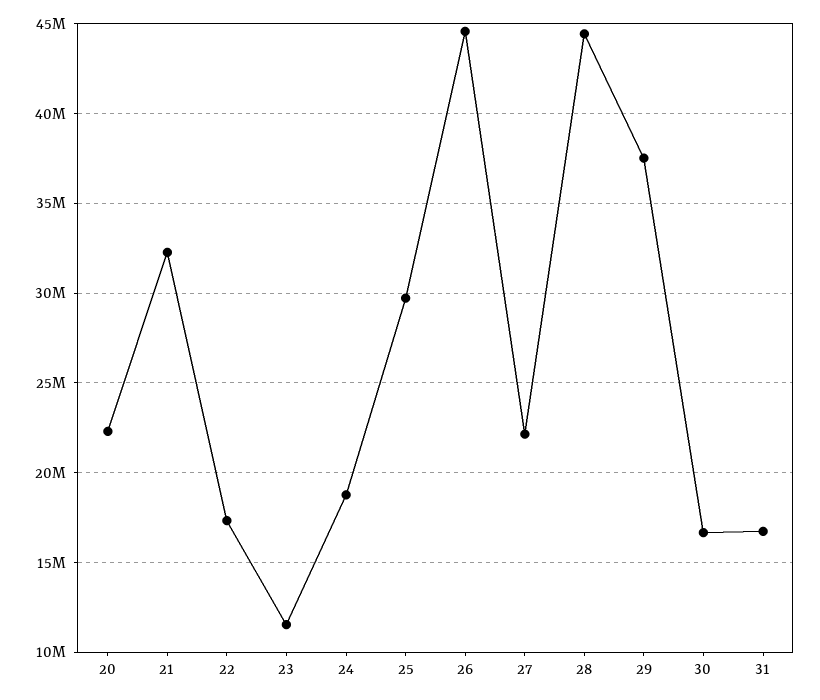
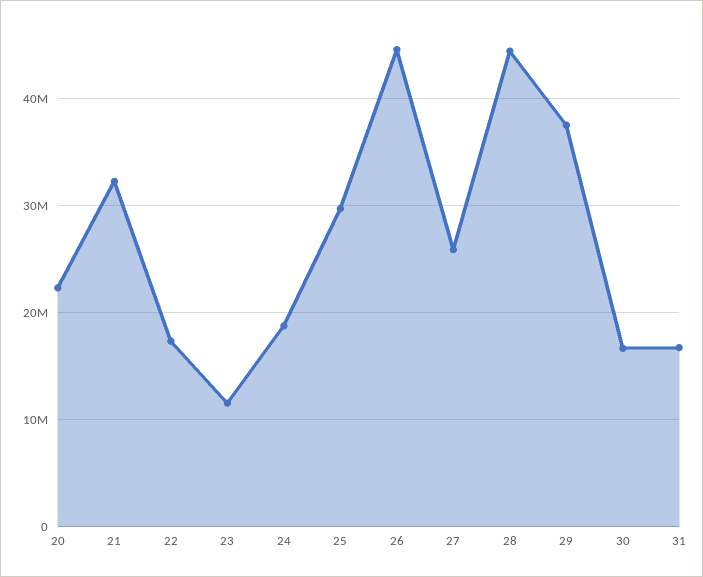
  {
    "20": 22500000,
    "21": 32500000,
    "22": 17500000,
    "23": 11500000,
    "24": 19000000,
    "25": 29500000,
    "26": 44500000,
-   "27": 22000000,
+   "27": 26000000,
    "28": 44500000,
    "29": 37500000,
    "30": 16500000,
    "31": 16500000
  }

